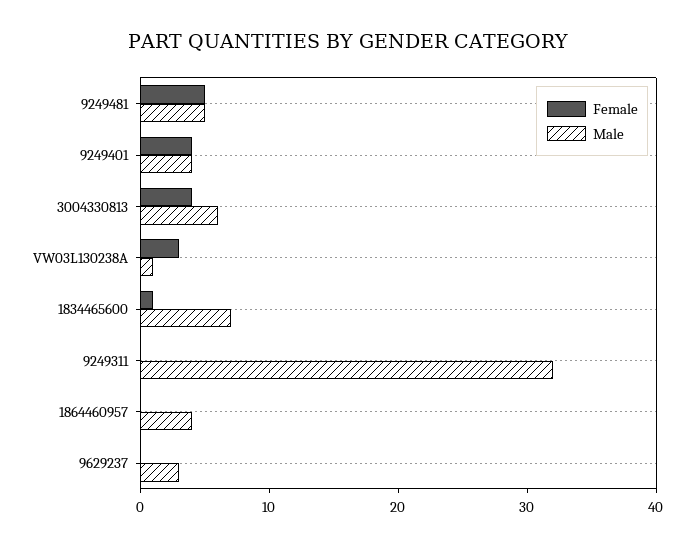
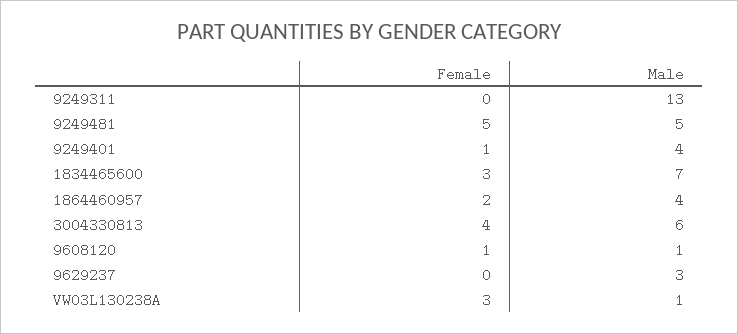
  {
    "Female": {
      "9249481": 5,
-     "9249401": 4,
+     "9249401": 1,
      "3004330813": 4,
      "VW03L130238A": 3,
-     "1834465600": 1,
+     "1834465600": 3,
      "9249311": 0,
-     "1864460957": 0,
+     "1864460957": 2,
-     "9629237": 0
+     "9629237": 0,
+     "9608120": 1
    },
    "Male": {
      "9249481": 5,
      "9249401": 4,
      "3004330813": 6,
      "VW03L130238A": 1,
      "1834465600": 7,
-     "9249311": 32,
+     "9249311": 13,
      "1864460957": 4,
-     "9629237": 3
+     "9629237": 3,
+     "9608120": 1
    }
  }

